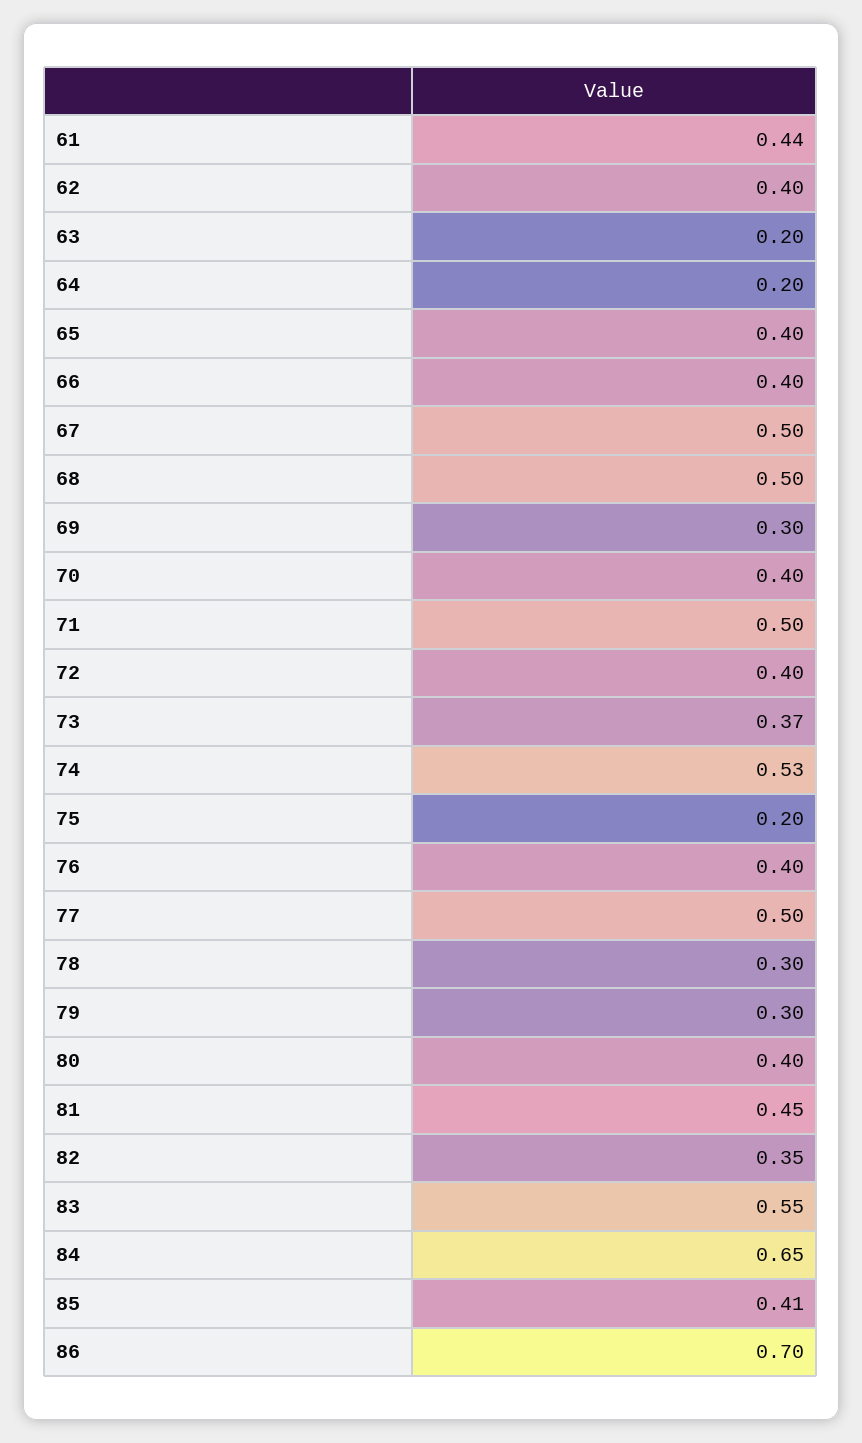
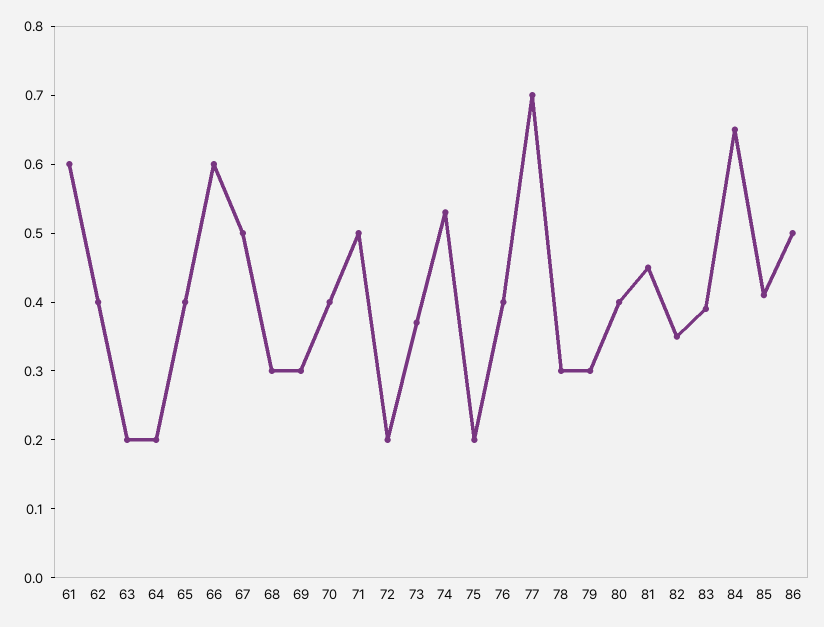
  {
-   "61": 0.44,
+   "61": 0.6,
    "62": 0.4,
    "63": 0.2,
    "64": 0.2,
    "65": 0.4,
-   "66": 0.4,
+   "66": 0.6,
    "67": 0.5,
-   "68": 0.5,
+   "68": 0.3,
    "69": 0.3,
    "70": 0.4,
    "71": 0.5,
-   "72": 0.4,
+   "72": 0.2,
    "73": 0.37,
    "74": 0.53,
    "75": 0.2,
    "76": 0.4,
-   "77": 0.5,
+   "77": 0.7,
    "78": 0.3,
    "79": 0.3,
    "80": 0.4,
    "81": 0.45,
    "82": 0.35,
-   "83": 0.55,
+   "83": 0.4,
    "84": 0.65,
    "85": 0.41,
-   "86": 0.7
+   "86": 0.5
  }

